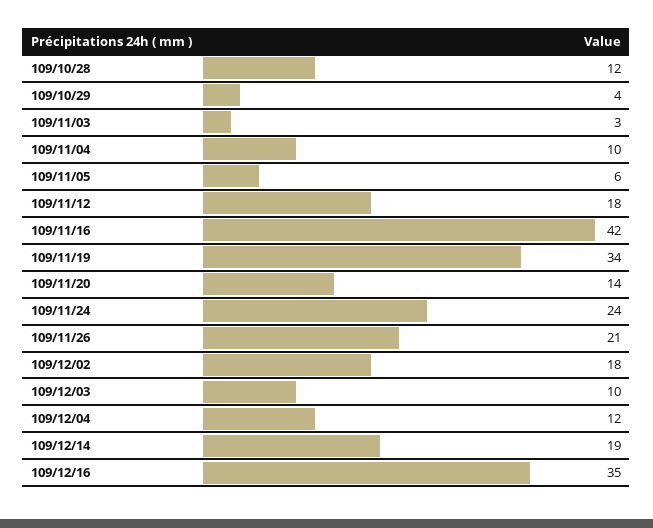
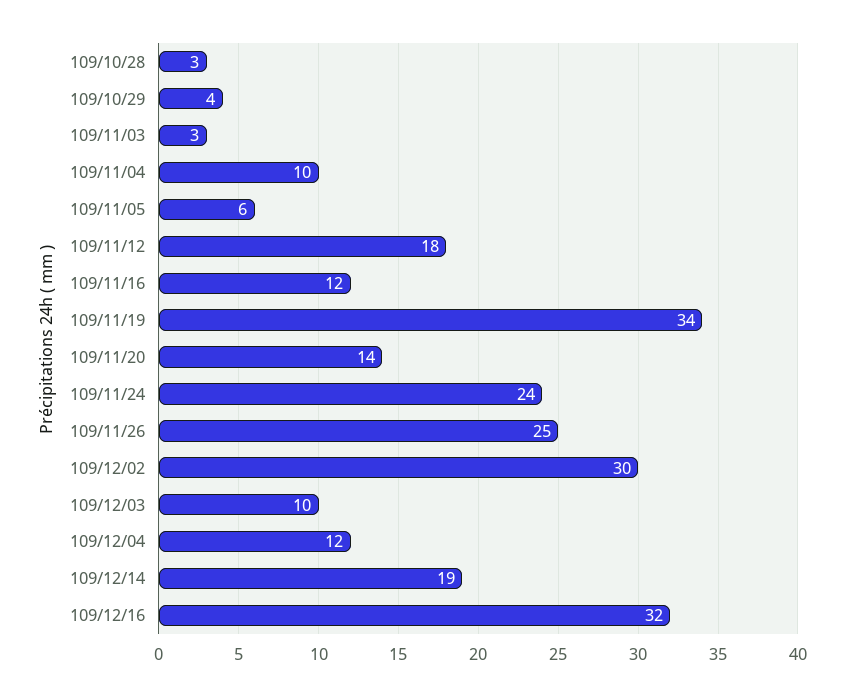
  {
-   "109/10/28": 12,
+   "109/10/28": 3,
    "109/10/29": 4,
    "109/11/03": 3,
    "109/11/04": 10,
    "109/11/05": 6,
    "109/11/12": 18,
-   "109/11/16": 42,
+   "109/11/16": 12,
    "109/11/19": 34,
    "109/11/20": 14,
    "109/11/24": 24,
-   "109/11/26": 21,
+   "109/11/26": 25,
-   "109/12/02": 18,
+   "109/12/02": 30,
    "109/12/03": 10,
    "109/12/04": 12,
    "109/12/14": 19,
-   "109/12/16": 35
+   "109/12/16": 32
  }

